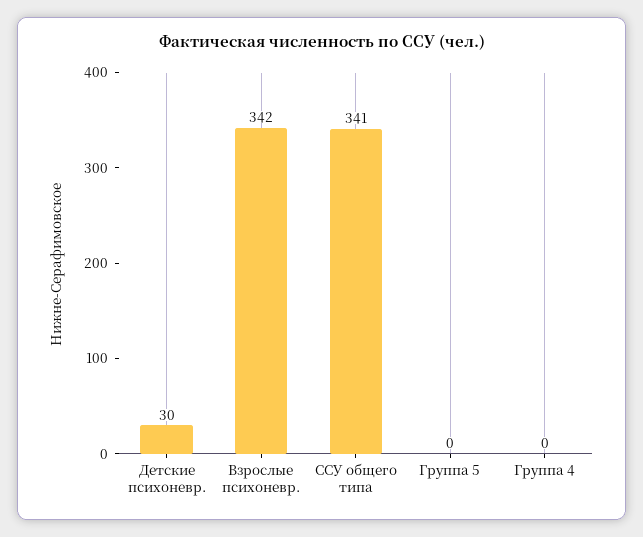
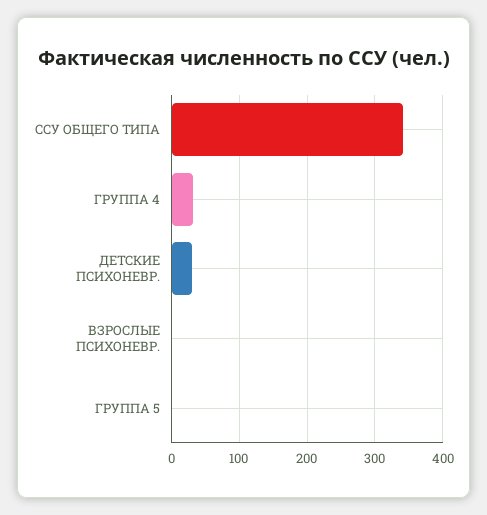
  {
    "Детские психоневр.": 30,
-   "Взрослые психоневр.": 342,
+   "Взрослые психоневр.": 0,
    "ССУ общего типа": 341,
    "Группа 5": 0,
-   "Группа 4": 0
+   "Группа 4": 30
  }

